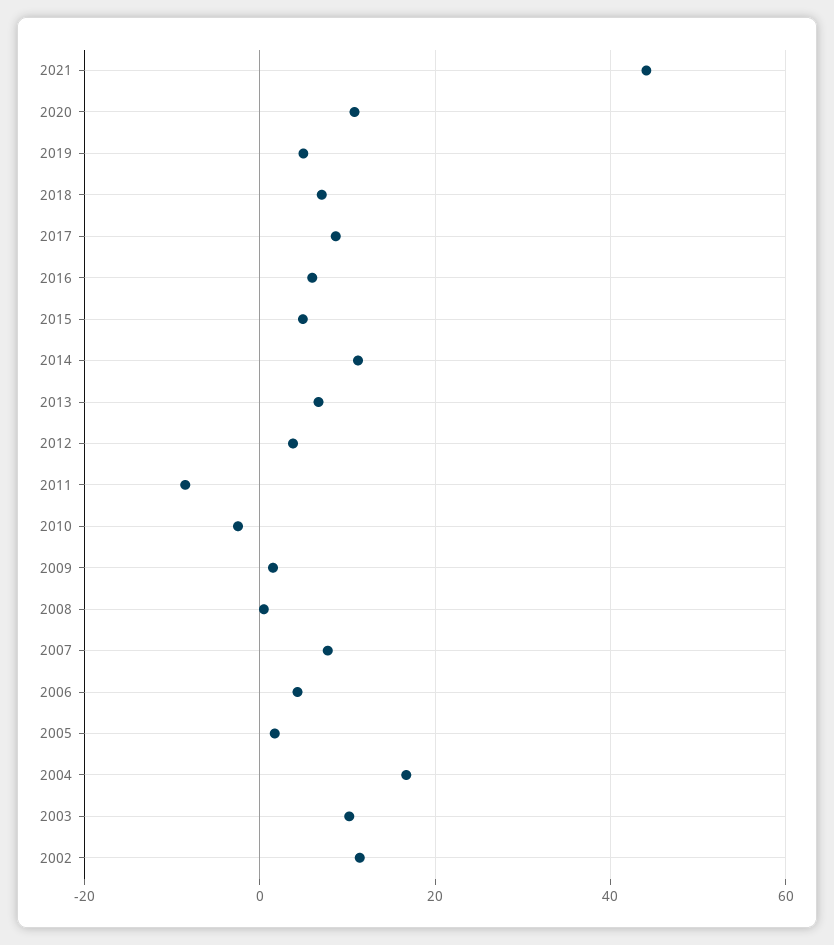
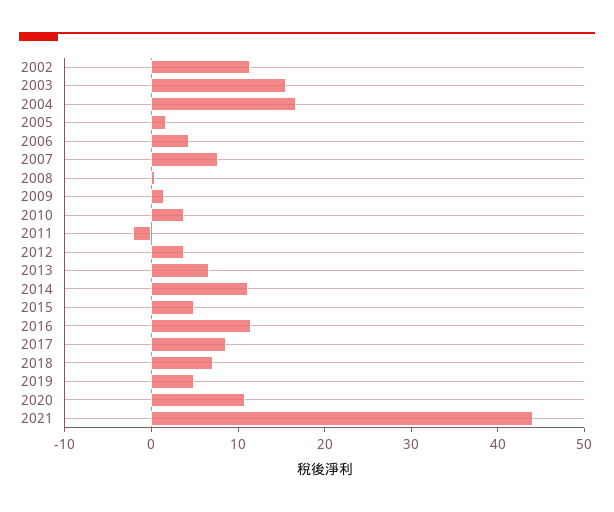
  {
    "2021": 44,
    "2020": 10,
    "2019": 4,
    "2018": 8,
    "2017": 8,
-   "2016": 6,
+   "2016": 12,
    "2015": 4,
    "2014": 12,
    "2013": 6,
    "2012": 4,
-   "2011": -8,
+   "2011": -2,
-   "2010": -2,
+   "2010": 4,
    "2009": 2,
    "2008": 0,
    "2007": 8,
    "2006": 4,
    "2005": 2,
    "2004": 16,
-   "2003": 10,
+   "2003": 16,
    "2002": 12
  }

